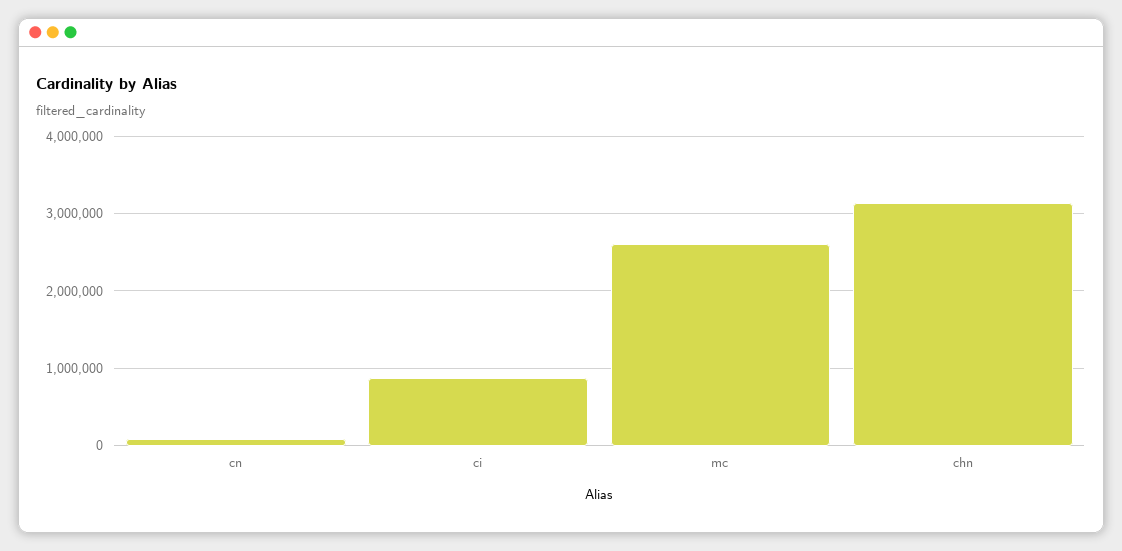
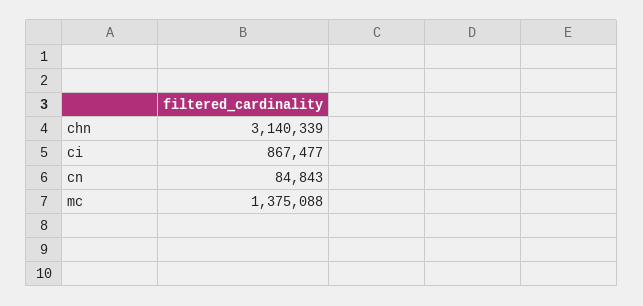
  {
    "cn": 84843,
    "ci": 867477,
-   "mc": 2600000,
+   "mc": 1375088,
    "chn": 3140339
  }

